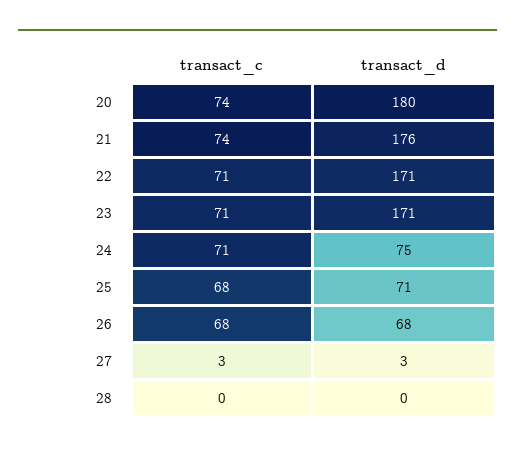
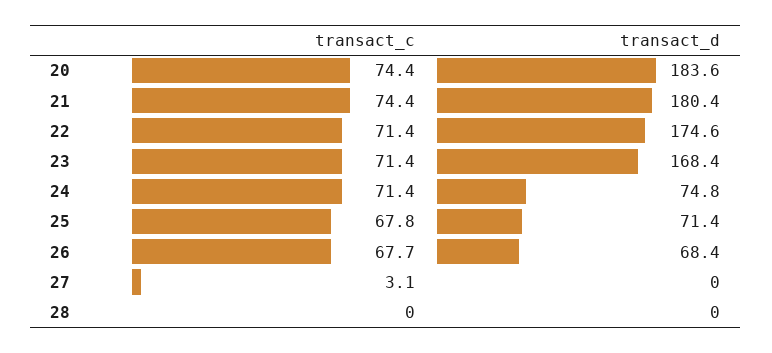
  {
    "transact_c": {
      "20": 74.4,
      "21": 74.4,
      "22": 71.4,
      "23": 71.4,
      "24": 71.4,
      "25": 67.8,
      "26": 67.7,
      "27": 3.1,
      "28": 0
    },
    "transact_d": {
-     "20": 180,
+     "20": 183.6,
-     "21": 176,
+     "21": 180.4,
-     "22": 171,
+     "22": 174.6,
-     "23": 171,
+     "23": 168.4,
      "24": 74.8,
      "25": 71.4,
      "26": 68.4,
-     "27": 3,
+     "27": 0,
      "28": 0
    }
  }

